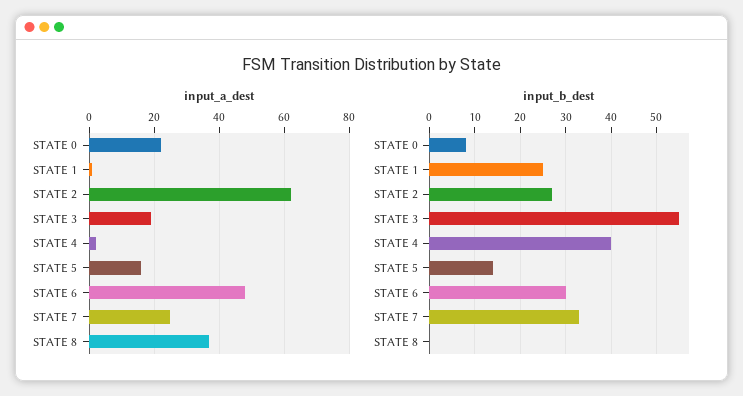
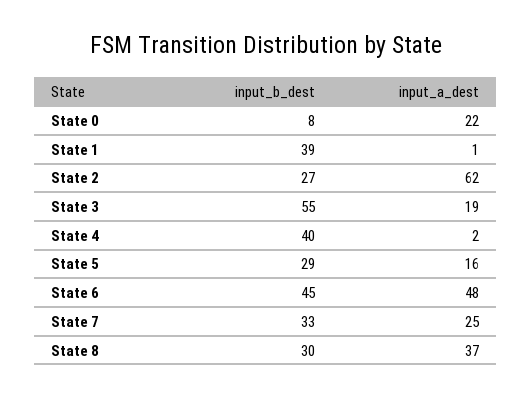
  {
    "input_a_dest": {
      "STATE 0": 22,
      "STATE 1": 1,
      "STATE 2": 62,
      "STATE 3": 19,
      "STATE 4": 2,
      "STATE 5": 16,
      "STATE 6": 48,
      "STATE 7": 25,
      "STATE 8": 37
    },
    "input_b_dest": {
      "STATE 0": 8,
-     "STATE 1": 25,
+     "STATE 1": 39,
      "STATE 2": 27,
      "STATE 3": 55,
      "STATE 4": 40,
-     "STATE 5": 15,
+     "STATE 5": 29,
-     "STATE 6": 30,
+     "STATE 6": 45,
      "STATE 7": 33,
-     "STATE 8": 0
+     "STATE 8": 30
    }
  }

